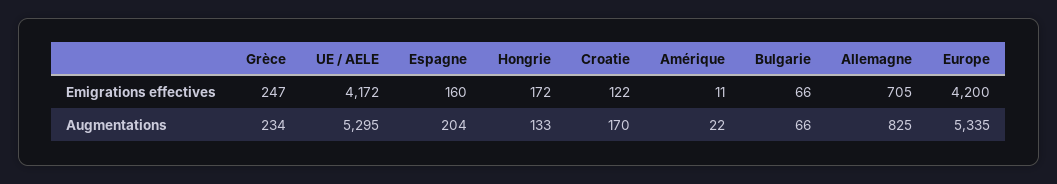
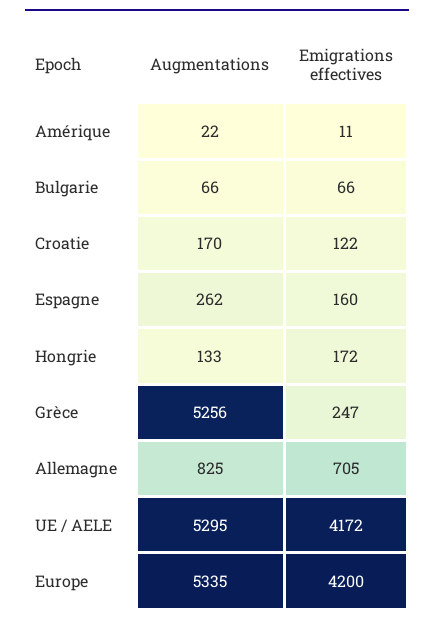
  {
    "Grèce": {
      "Emigrations effectives": 247,
-     "Augmentations": 234
+     "Augmentations": 5256
    },
    "UE / AELE": {
      "Emigrations effectives": 4172,
      "Augmentations": 5295
    },
    "Espagne": {
      "Emigrations effectives": 160,
-     "Augmentations": 204
+     "Augmentations": 262
    },
    "Hongrie": {
      "Emigrations effectives": 172,
      "Augmentations": 133
    },
    "Croatie": {
      "Emigrations effectives": 122,
      "Augmentations": 170
    },
    "Amérique": {
      "Emigrations effectives": 11,
      "Augmentations": 22
    },
    "Bulgarie": {
      "Emigrations effectives": 66,
      "Augmentations": 66
    },
    "Allemagne": {
      "Emigrations effectives": 705,
      "Augmentations": 825
    },
    "Europe": {
      "Emigrations effectives": 4200,
      "Augmentations": 5335
    }
  }

